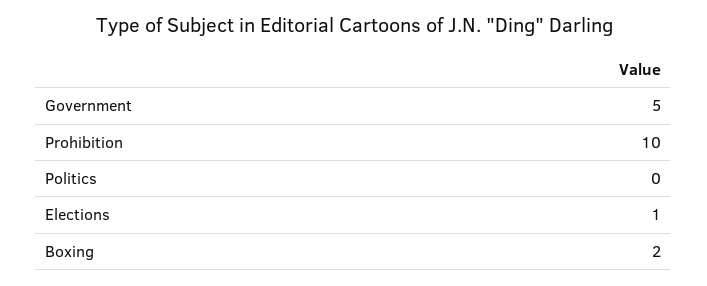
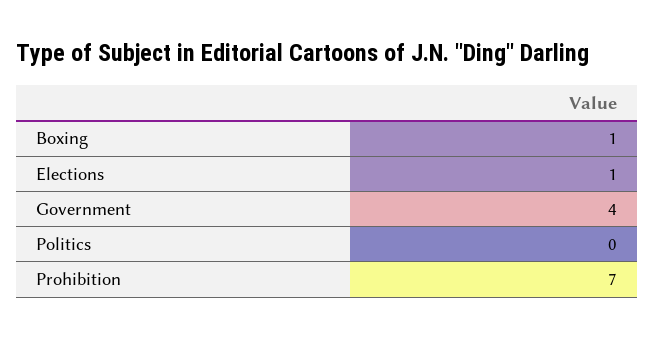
  {
-   "Government": 5,
+   "Government": 4,
-   "Prohibition": 10,
+   "Prohibition": 7,
    "Politics": 0,
    "Elections": 1,
-   "Boxing": 2
+   "Boxing": 1
  }

